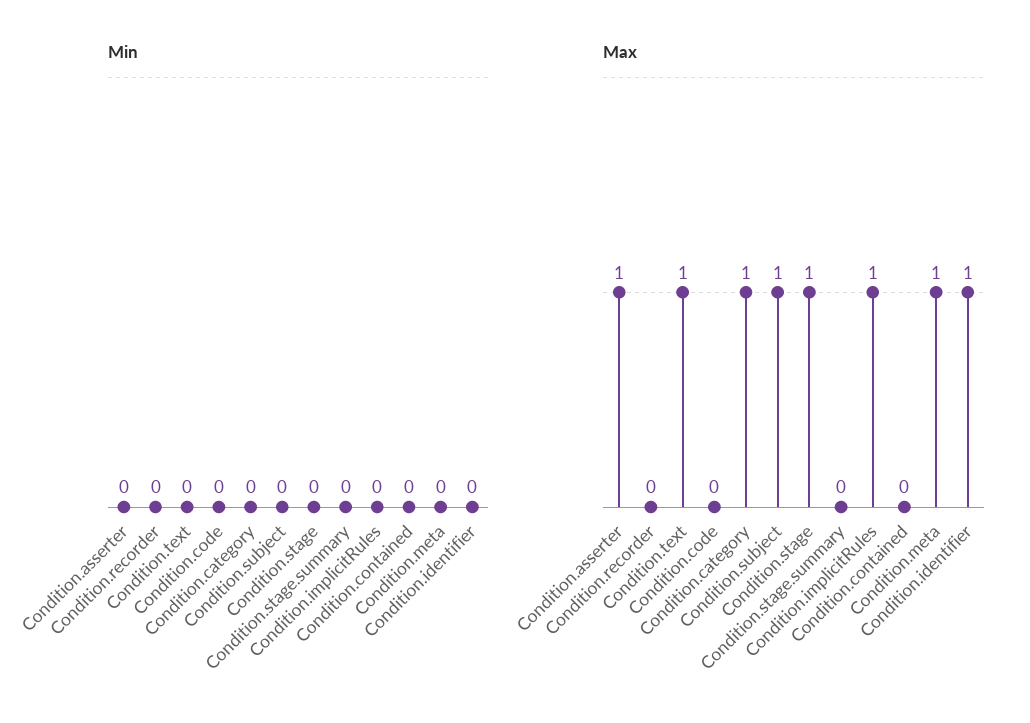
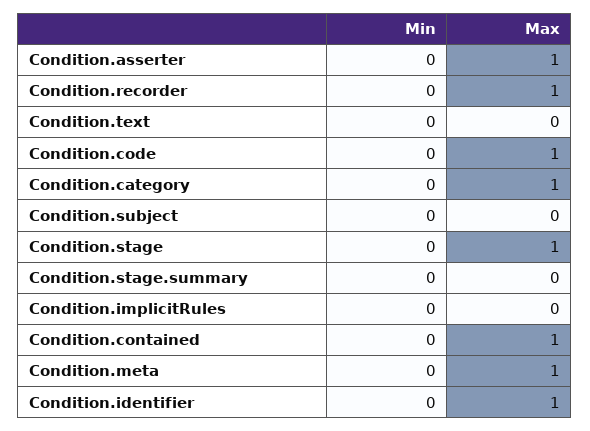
  {
    "Min": {
      "Condition.asserter": 0,
      "Condition.recorder": 0,
      "Condition.text": 0,
      "Condition.code": 0,
      "Condition.category": 0,
      "Condition.subject": 0,
      "Condition.stage": 0,
      "Condition.stage.summary": 0,
      "Condition.implicitRules": 0,
      "Condition.contained": 0,
      "Condition.meta": 0,
      "Condition.identifier": 0
    },
    "Max": {
      "Condition.asserter": 1,
-     "Condition.recorder": 0,
+     "Condition.recorder": 1,
-     "Condition.text": 1,
+     "Condition.text": 0,
-     "Condition.code": 0,
+     "Condition.code": 1,
      "Condition.category": 1,
-     "Condition.subject": 1,
+     "Condition.subject": 0,
      "Condition.stage": 1,
      "Condition.stage.summary": 0,
-     "Condition.implicitRules": 1,
+     "Condition.implicitRules": 0,
-     "Condition.contained": 0,
+     "Condition.contained": 1,
      "Condition.meta": 1,
      "Condition.identifier": 1
    }
  }

